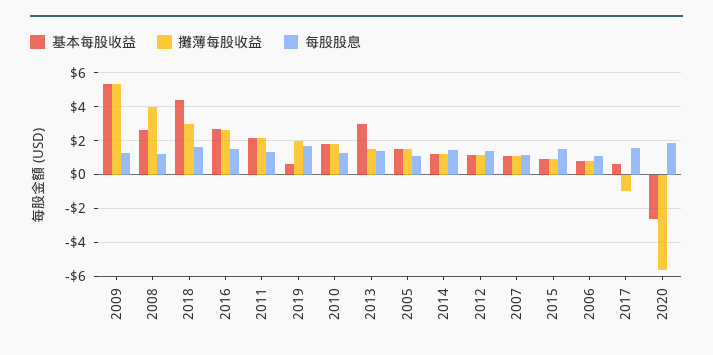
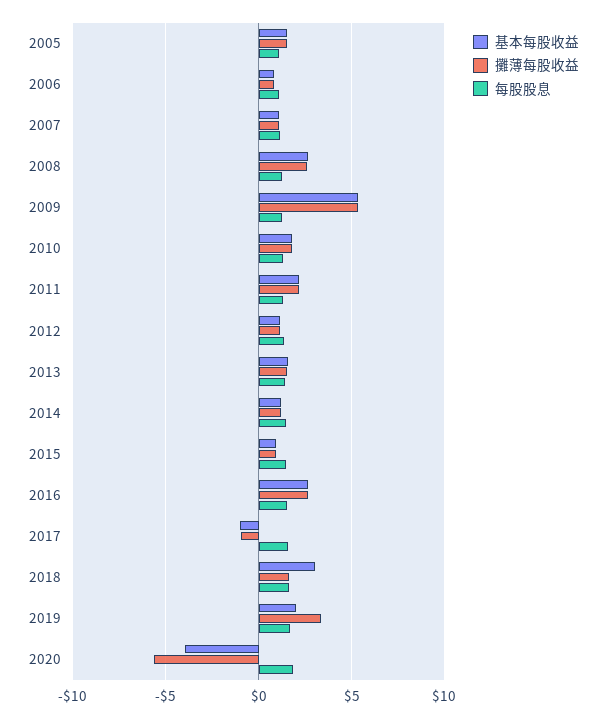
  {
    "基本每股收益": {
      "2009": 5.5,
      "2008": 2.5,
-     "2018": 4.5,
+     "2018": 3,
      "2016": 2.5,
      "2011": 2,
-     "2019": 0.5,
+     "2019": 2,
      "2010": 2,
-     "2013": 3,
+     "2013": 1.5,
      "2005": 1.5,
      "2014": 1,
      "2012": 1,
      "2007": 1,
      "2015": 1,
      "2006": 1,
-     "2017": 0.5,
+     "2017": -1,
-     "2020": -2.5
+     "2020": -4
    },
    "攤薄每股收益": {
      "2009": 5.5,
-     "2008": 4,
+     "2008": 2.5,
-     "2018": 3,
+     "2018": 1.5,
      "2016": 2.5,
      "2011": 2,
-     "2019": 2,
+     "2019": 3.5,
      "2010": 2,
      "2013": 1.5,
      "2005": 1.5,
      "2014": 1,
      "2012": 1,
      "2007": 1,
      "2015": 1,
      "2006": 1,
      "2017": -1,
      "2020": -5.5
    },
    "每股股息": {
      "2009": 1.5,
      "2008": 1,
      "2018": 1.5,
      "2016": 1.5,
      "2011": 1.5,
      "2019": 1.5,
      "2010": 1.5,
      "2013": 1.5,
      "2005": 1,
      "2014": 1.5,
      "2012": 1.5,
      "2007": 1,
      "2015": 1.5,
      "2006": 1,
      "2017": 1.5,
      "2020": 2
    }
  }

